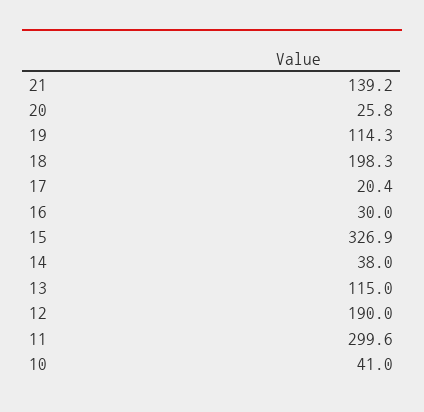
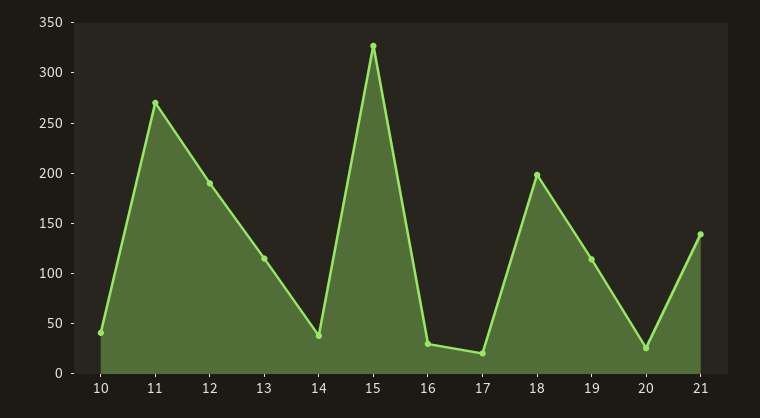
  {
    "21": 139.2,
    "20": 25.8,
    "19": 114.3,
    "18": 198.3,
    "17": 20.4,
    "16": 30,
    "15": 326.9,
    "14": 38,
    "13": 115,
    "12": 190,
-   "11": 299.6,
+   "11": 270,
    "10": 41
  }

